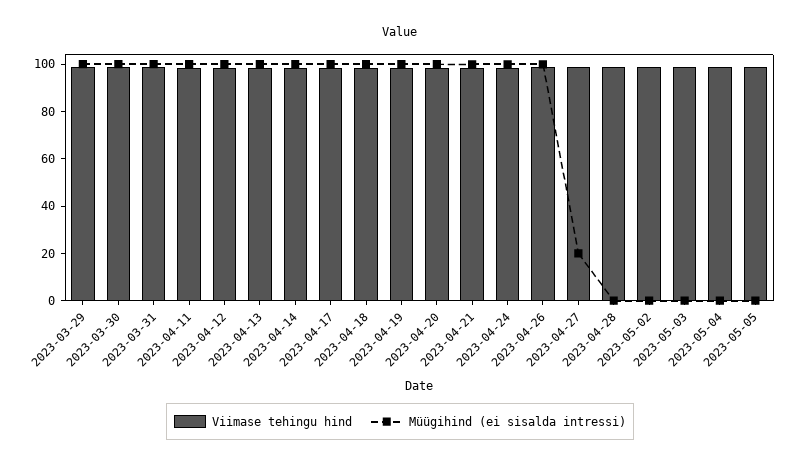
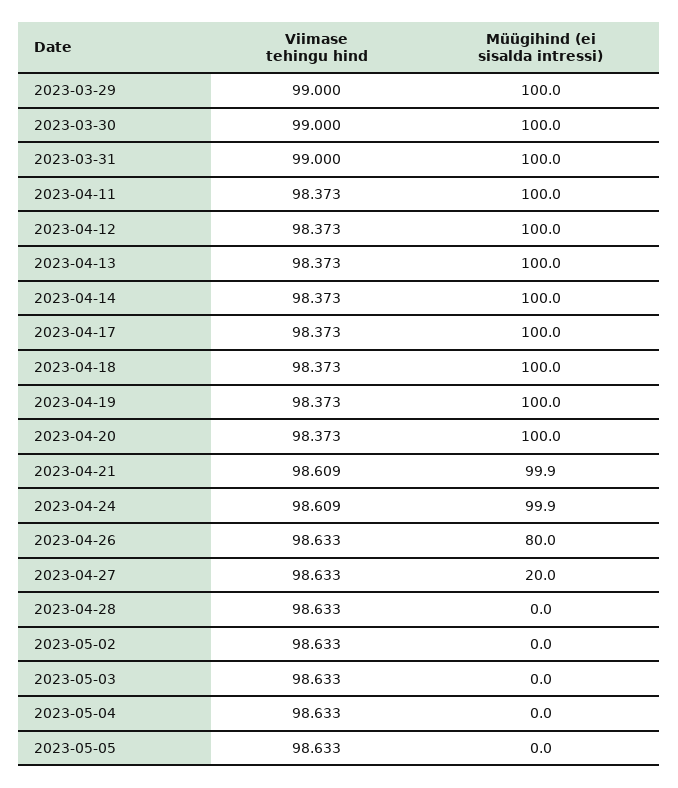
  {
    "Viimase tehingu hind": {
      "2023-03-29": 99,
      "2023-03-30": 99,
      "2023-03-31": 99,
      "2023-04-11": 98.373,
      "2023-04-12": 98.373,
      "2023-04-13": 98.373,
      "2023-04-14": 98.373,
      "2023-04-17": 98.373,
      "2023-04-18": 98.373,
      "2023-04-19": 98.373,
      "2023-04-20": 98.373,
      "2023-04-21": 98.609,
      "2023-04-24": 98.609,
      "2023-04-26": 98.633,
      "2023-04-27": 98.633,
      "2023-04-28": 98.633,
      "2023-05-02": 98.633,
      "2023-05-03": 98.633,
      "2023-05-04": 98.633,
      "2023-05-05": 98.633
    },
    "Müügihind (ei sisalda intressi)": {
      "2023-03-29": 100,
      "2023-03-30": 100,
      "2023-03-31": 100,
      "2023-04-11": 100,
      "2023-04-12": 100,
      "2023-04-13": 100,
      "2023-04-14": 100,
      "2023-04-17": 100,
      "2023-04-18": 100,
      "2023-04-19": 100,
      "2023-04-20": 100,
      "2023-04-21": 99.9,
      "2023-04-24": 99.9,
-     "2023-04-26": 100,
+     "2023-04-26": 80,
      "2023-04-27": 20,
      "2023-04-28": 0,
      "2023-05-02": 0,
      "2023-05-03": 0,
      "2023-05-04": 0,
      "2023-05-05": 0
    }
  }

